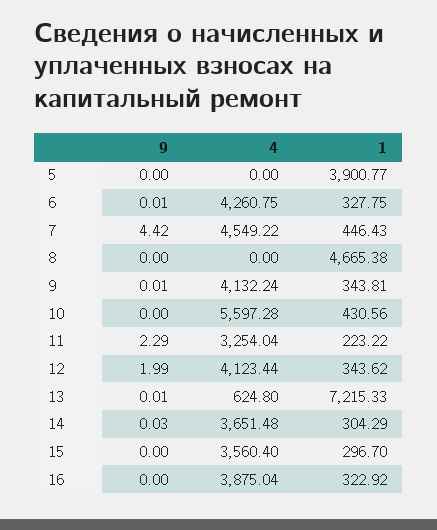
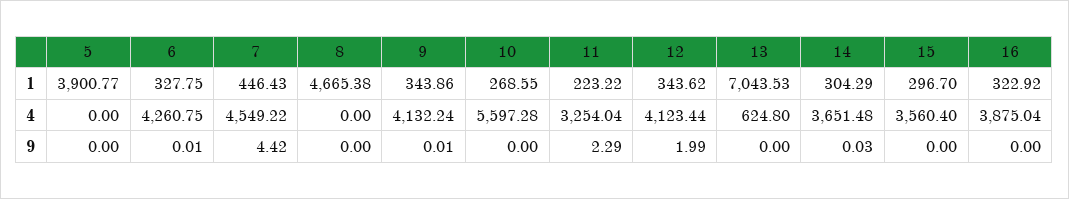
  {
    "9": {
      "5": 0,
      "6": 0.01,
      "7": 4.42,
      "8": 0,
      "9": 0.01,
      "10": 0,
      "11": 2.29,
      "12": 1.99,
-     "13": 0.01,
+     "13": 0,
      "14": 0.03,
      "15": 0,
      "16": 0
    },
    "4": {
      "5": 0,
      "6": 4260.75,
      "7": 4549.22,
      "8": 0,
      "9": 4132.24,
      "10": 5597.28,
      "11": 3254.04,
      "12": 4123.44,
      "13": 624.8,
      "14": 3651.48,
      "15": 3560.4,
      "16": 3875.04
    },
    "1": {
      "5": 3900.77,
      "6": 327.75,
      "7": 446.43,
      "8": 4665.38,
-     "9": 343.81,
+     "9": 343.86,
-     "10": 430.56,
+     "10": 268.55,
      "11": 223.22,
      "12": 343.62,
-     "13": 7215.33,
+     "13": 7043.53,
      "14": 304.29,
      "15": 296.7,
      "16": 322.92
    }
  }

